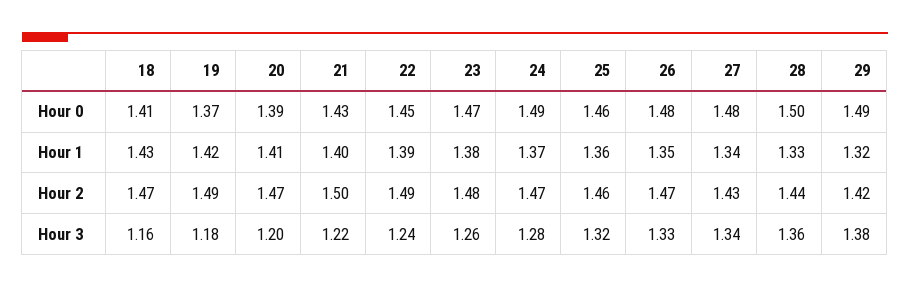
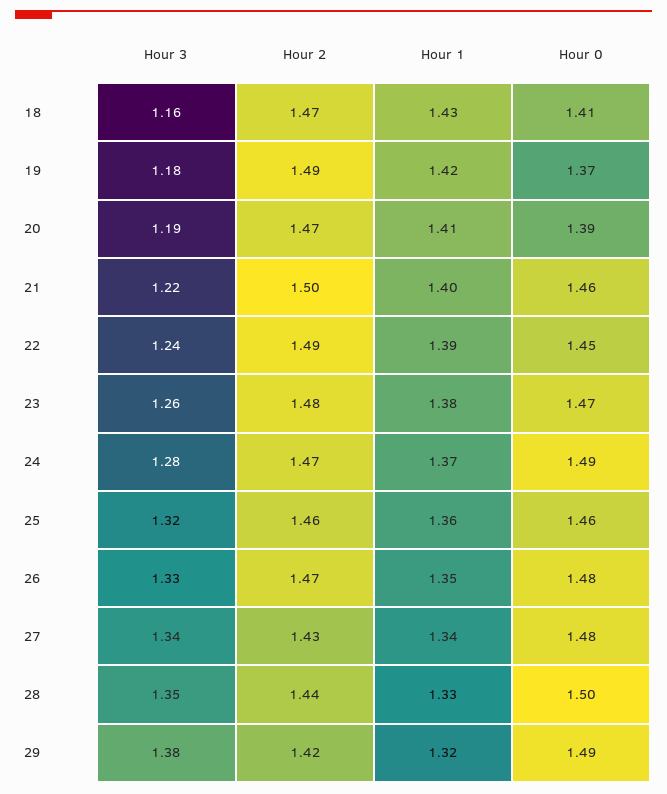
  {
    "18": {
      "Hour 0": 1.41,
      "Hour 1": 1.43,
      "Hour 2": 1.47,
      "Hour 3": 1.16
    },
    "19": {
      "Hour 0": 1.37,
      "Hour 1": 1.42,
      "Hour 2": 1.49,
      "Hour 3": 1.18
    },
    "20": {
      "Hour 0": 1.39,
      "Hour 1": 1.41,
      "Hour 2": 1.47,
-     "Hour 3": 1.2
+     "Hour 3": 1.19
    },
    "21": {
-     "Hour 0": 1.43,
+     "Hour 0": 1.46,
      "Hour 1": 1.4,
      "Hour 2": 1.5,
      "Hour 3": 1.22
    },
    "22": {
      "Hour 0": 1.45,
      "Hour 1": 1.39,
      "Hour 2": 1.49,
      "Hour 3": 1.24
    },
    "23": {
      "Hour 0": 1.47,
      "Hour 1": 1.38,
      "Hour 2": 1.48,
      "Hour 3": 1.26
    },
    "24": {
      "Hour 0": 1.49,
      "Hour 1": 1.37,
      "Hour 2": 1.47,
      "Hour 3": 1.28
    },
    "25": {
      "Hour 0": 1.46,
      "Hour 1": 1.36,
      "Hour 2": 1.46,
      "Hour 3": 1.32
    },
    "26": {
      "Hour 0": 1.48,
      "Hour 1": 1.35,
      "Hour 2": 1.47,
      "Hour 3": 1.33
    },
    "27": {
      "Hour 0": 1.48,
      "Hour 1": 1.34,
      "Hour 2": 1.43,
      "Hour 3": 1.34
    },
    "28": {
      "Hour 0": 1.5,
      "Hour 1": 1.33,
      "Hour 2": 1.44,
-     "Hour 3": 1.36
+     "Hour 3": 1.35
    },
    "29": {
      "Hour 0": 1.49,
      "Hour 1": 1.32,
      "Hour 2": 1.42,
      "Hour 3": 1.38
    }
  }

